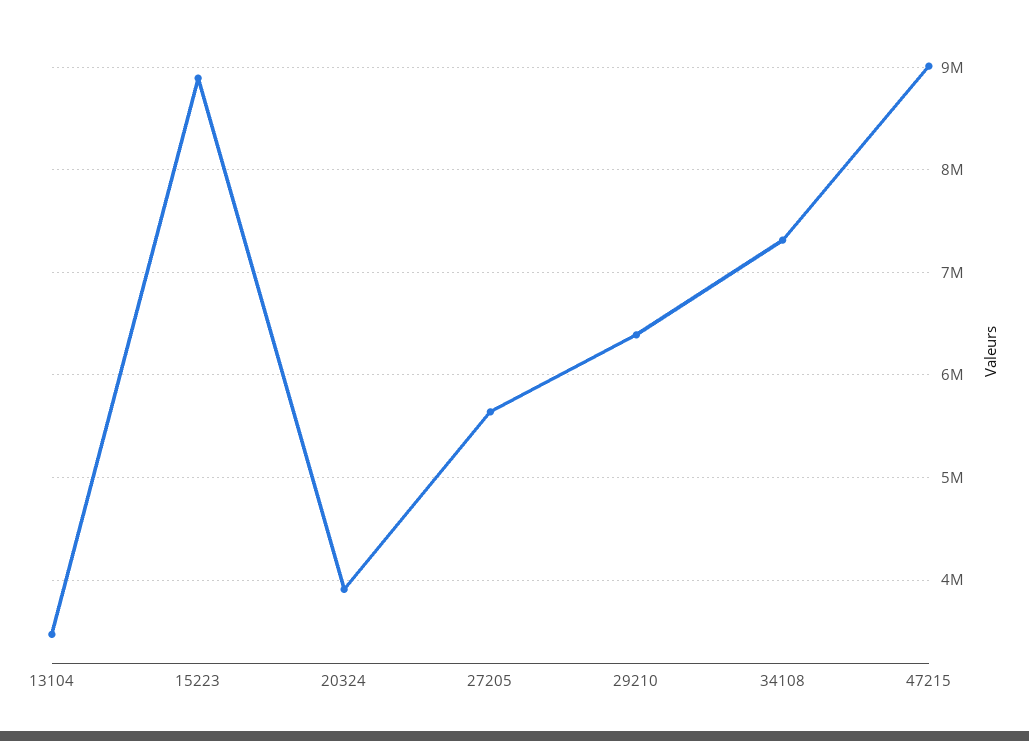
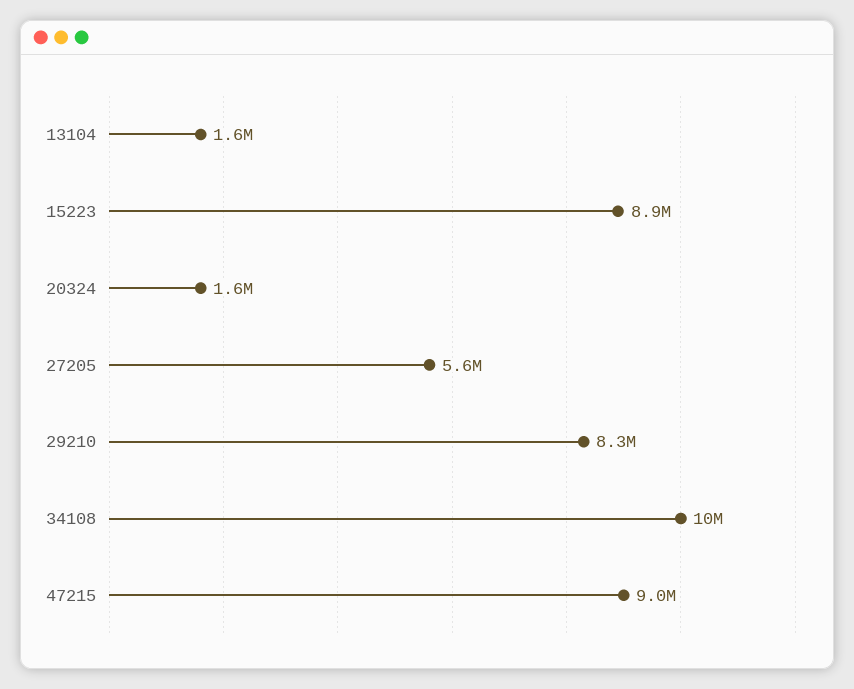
  {
-   "13104": 3500000,
+   "13104": 1600000,
    "15223": 8900000,
-   "20324": 3900000,
+   "20324": 1600000,
    "27205": 5600000,
-   "29210": 6400000,
+   "29210": 8300000,
-   "34108": 7300000,
+   "34108": 10000000,
    "47215": 9000000
  }

